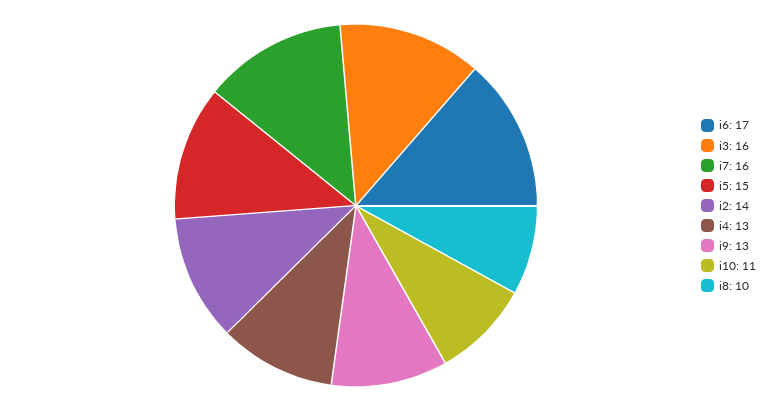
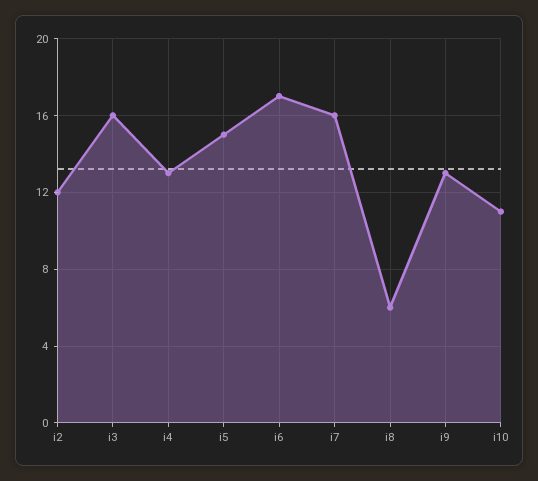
  {
    "i6": 17,
    "i3": 16,
    "i7": 16,
    "i5": 15,
-   "i2": 14,
+   "i2": 12,
    "i4": 13,
    "i9": 13,
    "i10": 11,
-   "i8": 10
+   "i8": 6
  }

